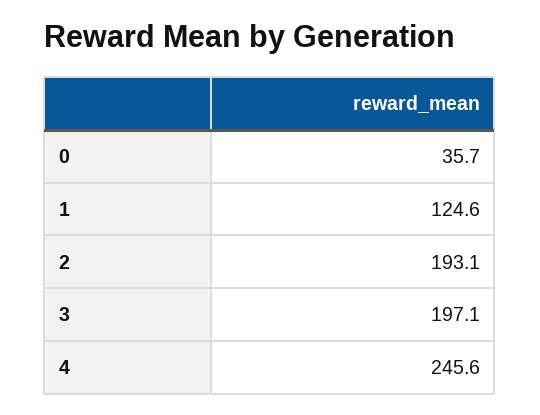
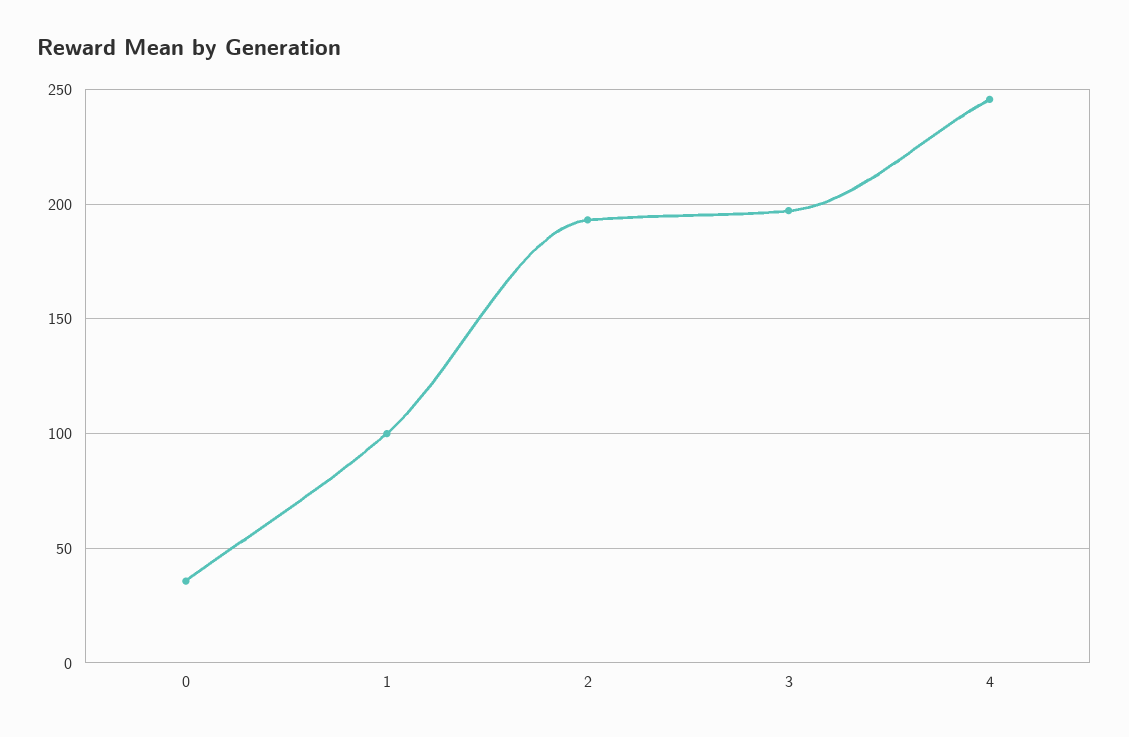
  {
    "0": 35.7,
-   "1": 124.6,
+   "1": 100,
    "2": 193.1,
    "3": 197.1,
    "4": 245.6
  }

